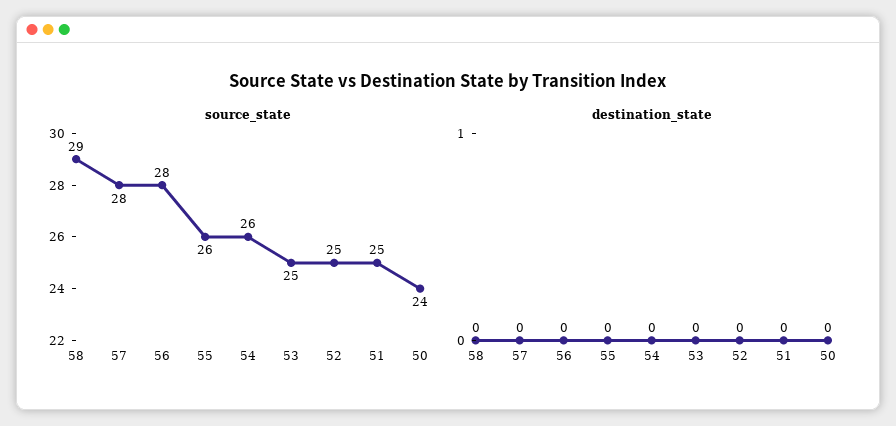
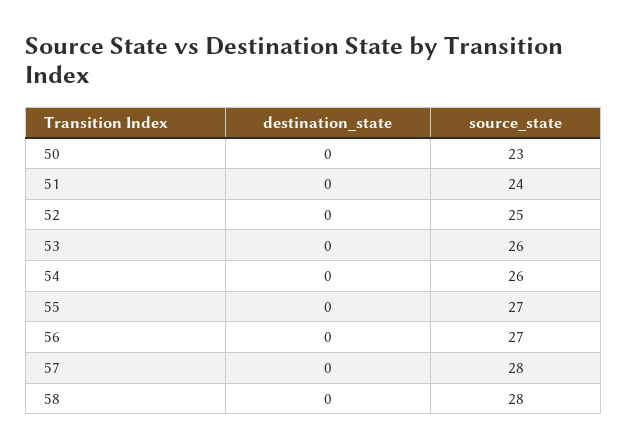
  {
    "source_state": {
-     "58": 29,
+     "58": 28,
      "57": 28,
-     "56": 28,
+     "56": 27,
-     "55": 26,
+     "55": 27,
      "54": 26,
-     "53": 25,
+     "53": 26,
      "52": 25,
-     "51": 25,
+     "51": 24,
-     "50": 24
+     "50": 23
    },
    "destination_state": {
      "58": 0,
      "57": 0,
      "56": 0,
      "55": 0,
      "54": 0,
      "53": 0,
      "52": 0,
      "51": 0,
      "50": 0
    }
  }

